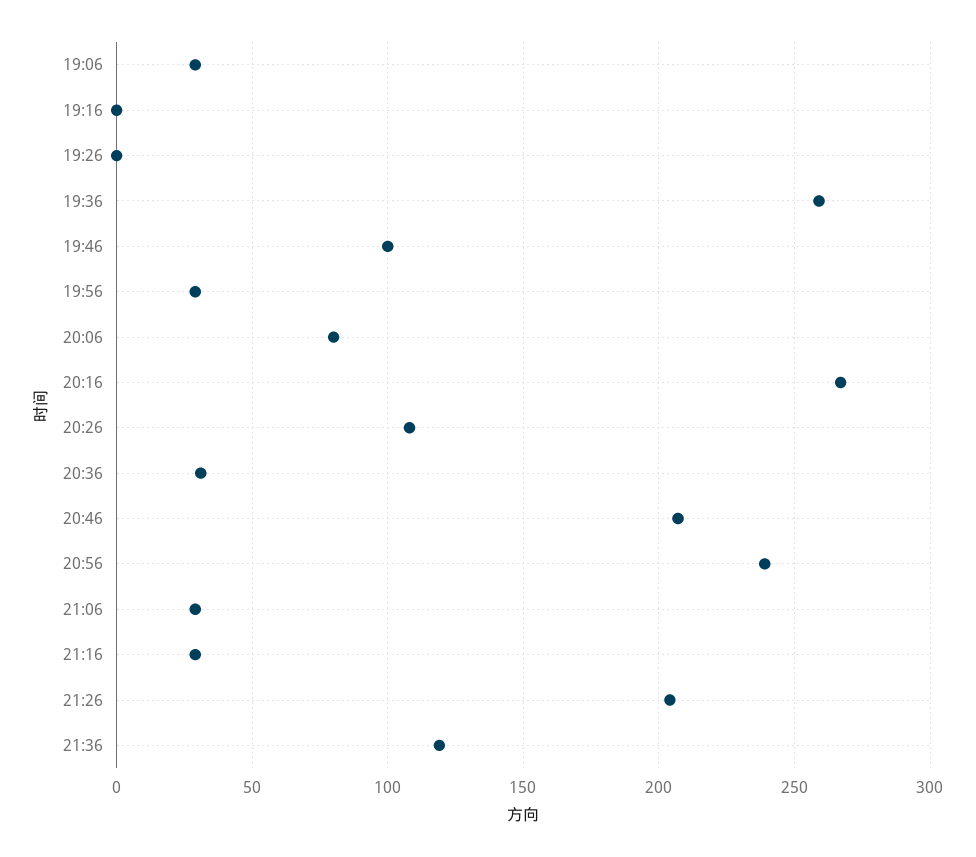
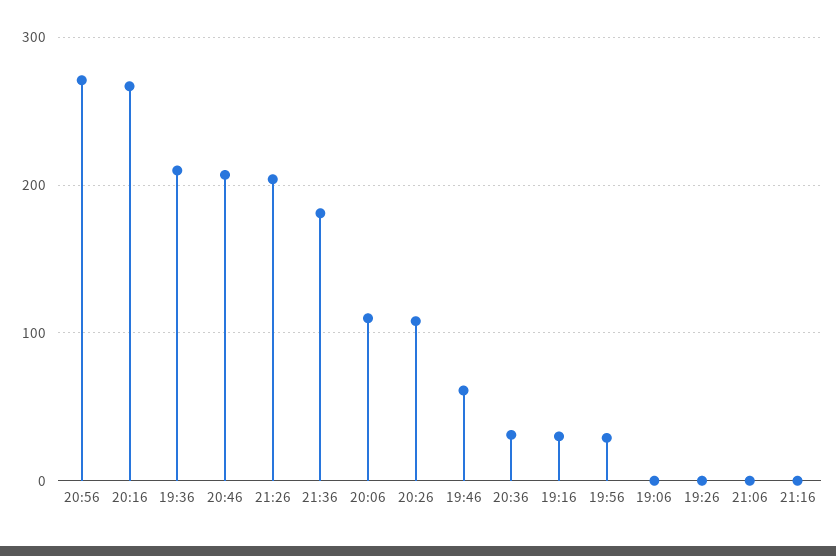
  {
-   "19:06": 30,
+   "19:06": 0,
-   "19:16": 0,
+   "19:16": 30,
    "19:26": 0,
-   "19:36": 260,
+   "19:36": 210,
-   "19:46": 100,
+   "19:46": 60,
    "19:56": 30,
-   "20:06": 80,
+   "20:06": 110,
    "20:16": 265,
    "20:26": 110,
    "20:36": 30,
    "20:46": 205,
-   "20:56": 240,
+   "20:56": 270,
-   "21:06": 30,
+   "21:06": 0,
-   "21:16": 30,
+   "21:16": 0,
    "21:26": 205,
-   "21:36": 120
+   "21:36": 180
  }

